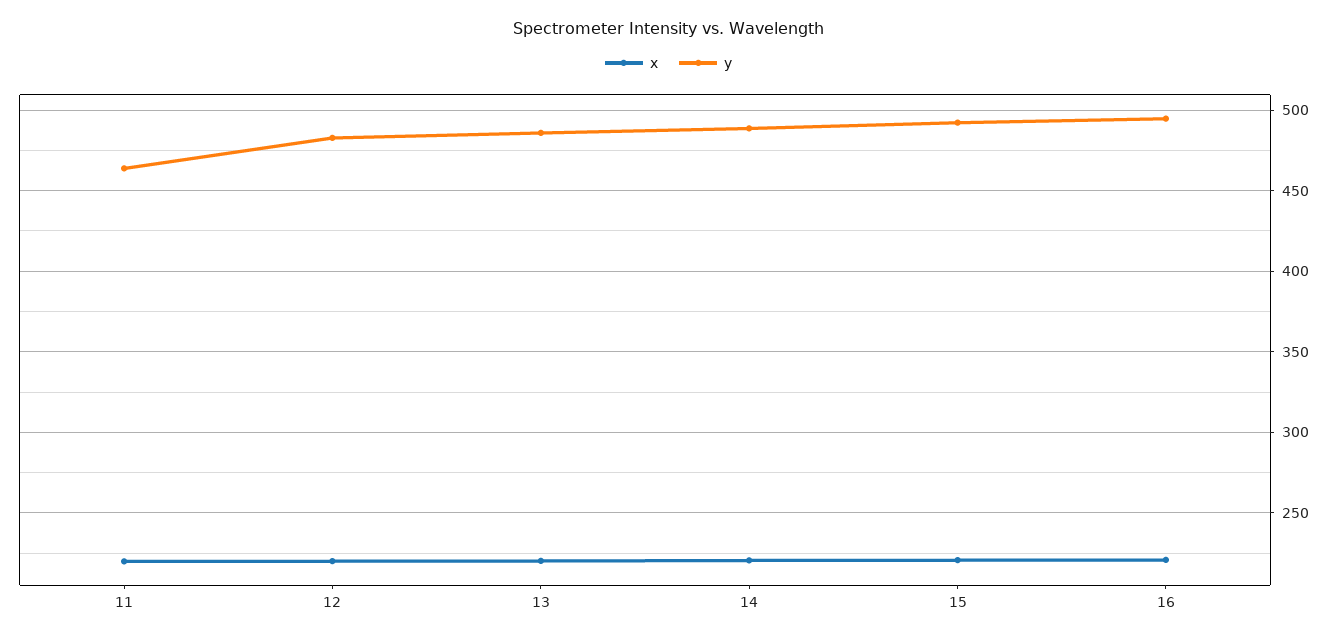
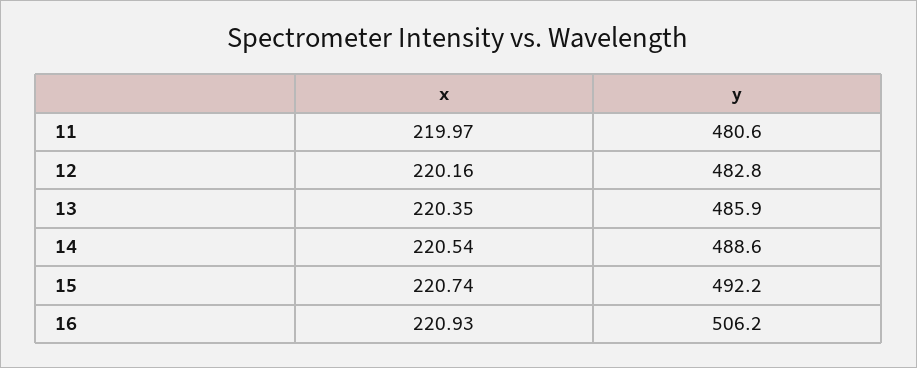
  {
    "x": {
      "11": 219.97,
      "12": 220.16,
      "13": 220.35,
      "14": 220.54,
      "15": 220.74,
      "16": 220.93
    },
    "y": {
-     "11": 465,
+     "11": 480.6,
      "12": 482.8,
      "13": 485.9,
      "14": 488.6,
      "15": 492.2,
-     "16": 495
+     "16": 506.2
    }
  }

